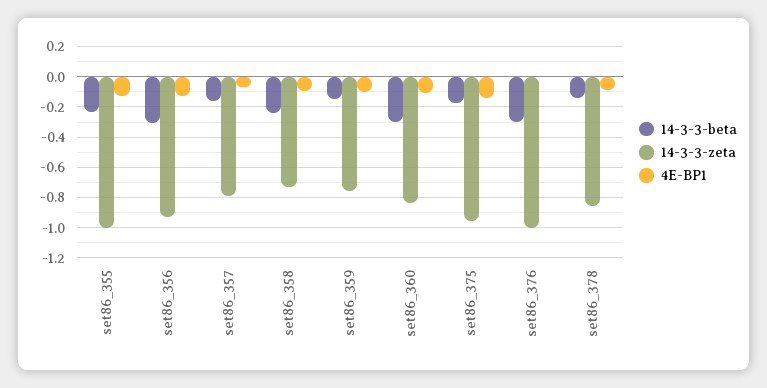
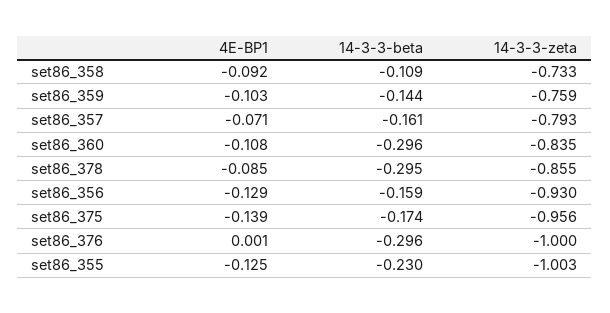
  {
    "14-3-3-beta": {
      "set86_355": -0.23,
-     "set86_356": -0.3,
+     "set86_356": -0.159,
      "set86_357": -0.161,
-     "set86_358": -0.25,
+     "set86_358": -0.109,
      "set86_359": -0.144,
      "set86_360": -0.296,
      "set86_375": -0.174,
      "set86_376": -0.296,
-     "set86_378": -0.15
+     "set86_378": -0.295
    },
    "14-3-3-zeta": {
      "set86_355": -1.003,
      "set86_356": -0.93,
      "set86_357": -0.793,
      "set86_358": -0.733,
      "set86_359": -0.759,
      "set86_360": -0.835,
      "set86_375": -0.956,
      "set86_376": -1,
      "set86_378": -0.855
    },
    "4E-BP1": {
      "set86_355": -0.125,
      "set86_356": -0.129,
      "set86_357": -0.071,
      "set86_358": -0.092,
      "set86_359": -0.103,
      "set86_360": -0.108,
      "set86_375": -0.139,
      "set86_376": 0.001,
      "set86_378": -0.085
    }
  }

